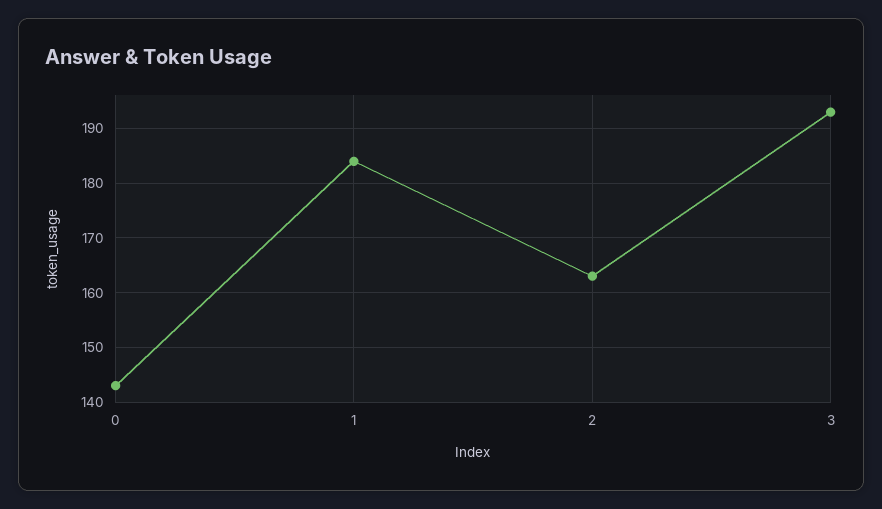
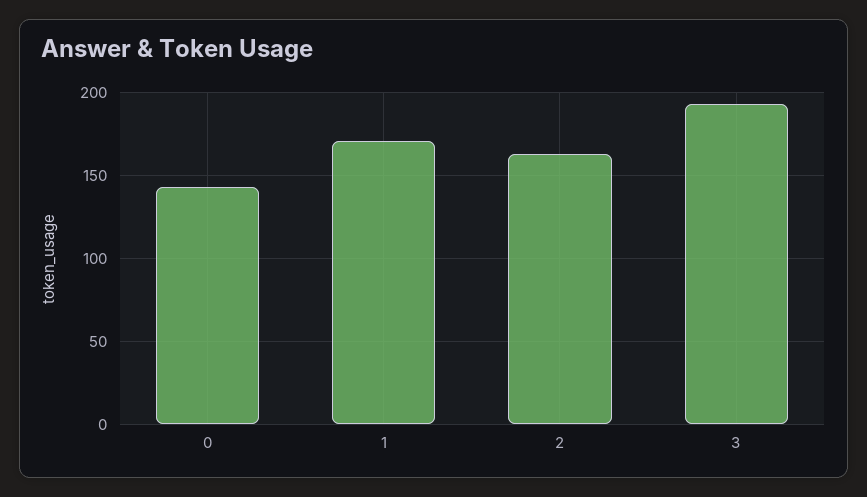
  {
    "0": 145,
-   "1": 185,
+   "1": 170,
    "2": 165,
    "3": 195
  }

